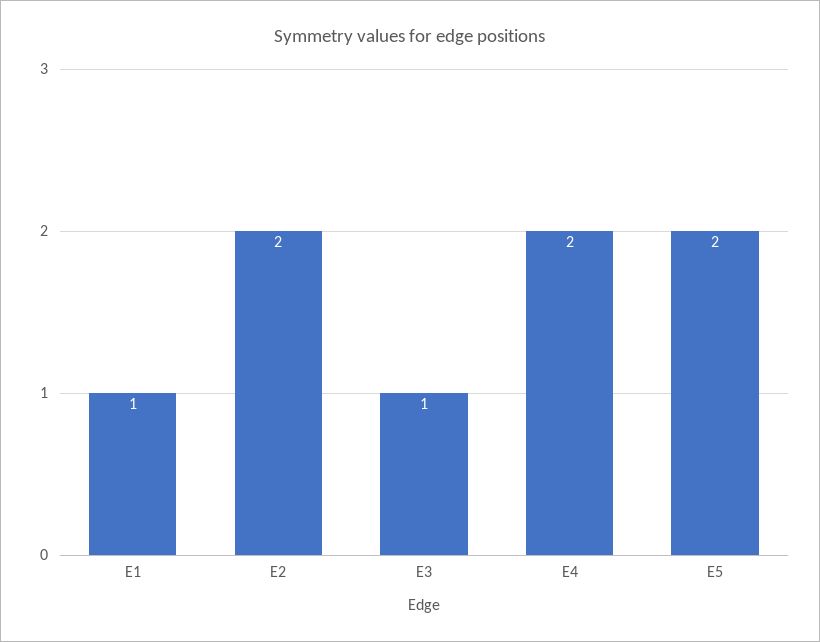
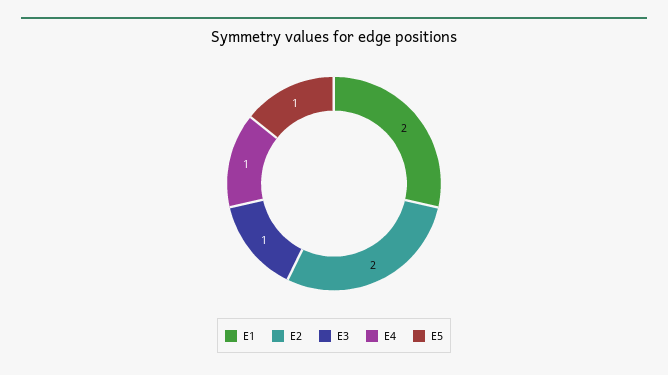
  {
-   "E1": 1,
+   "E1": 2,
    "E2": 2,
    "E3": 1,
-   "E4": 2,
+   "E4": 1,
-   "E5": 2
+   "E5": 1
  }

